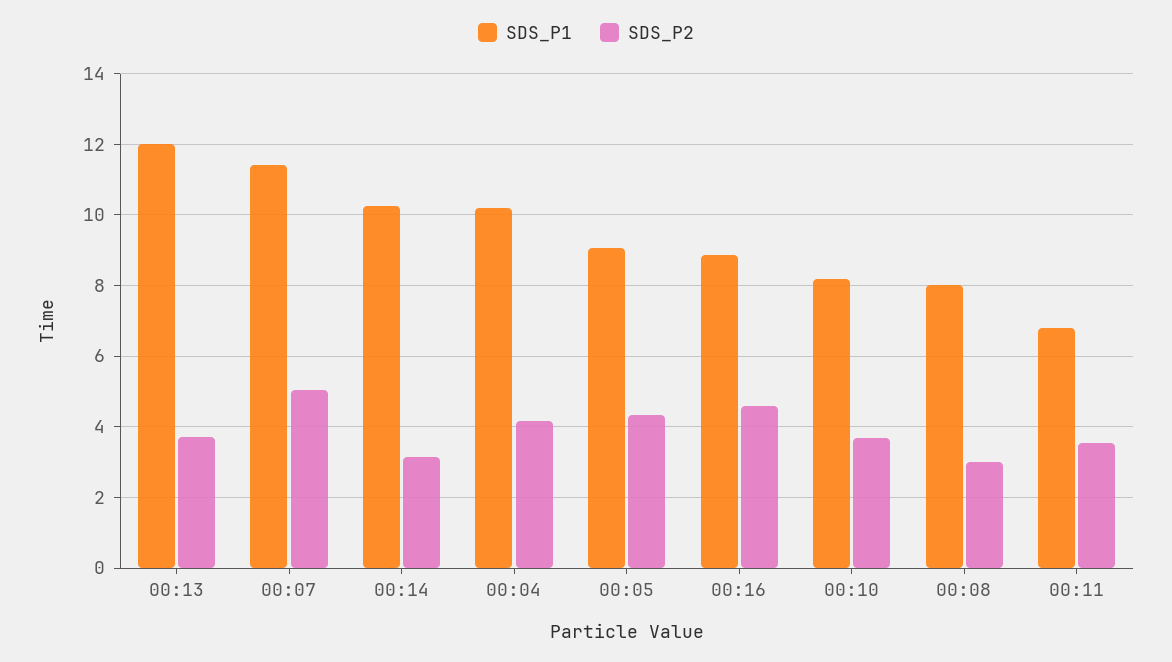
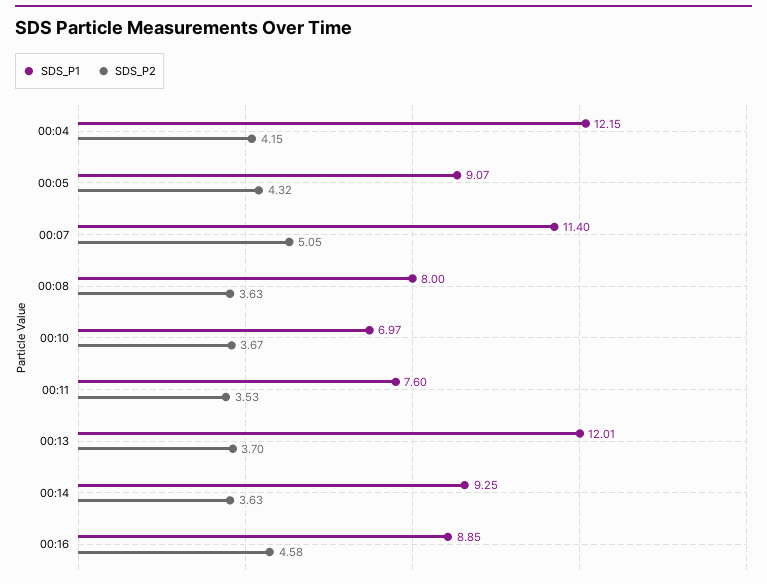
  {
    "SDS_P1": {
      "00:13": 12.01,
      "00:07": 11.4,
-     "00:14": 10.2,
+     "00:14": 9.25,
-     "00:04": 10.2,
+     "00:04": 12.15,
      "00:05": 9.07,
      "00:16": 8.85,
-     "00:10": 8.2,
+     "00:10": 6.97,
      "00:08": 8,
-     "00:11": 6.8
+     "00:11": 7.6
    },
    "SDS_P2": {
      "00:13": 3.7,
      "00:07": 5.05,
-     "00:14": 3.2,
+     "00:14": 3.63,
      "00:04": 4.15,
      "00:05": 4.32,
      "00:16": 4.58,
      "00:10": 3.67,
-     "00:08": 3,
+     "00:08": 3.63,
      "00:11": 3.53
    }
  }

